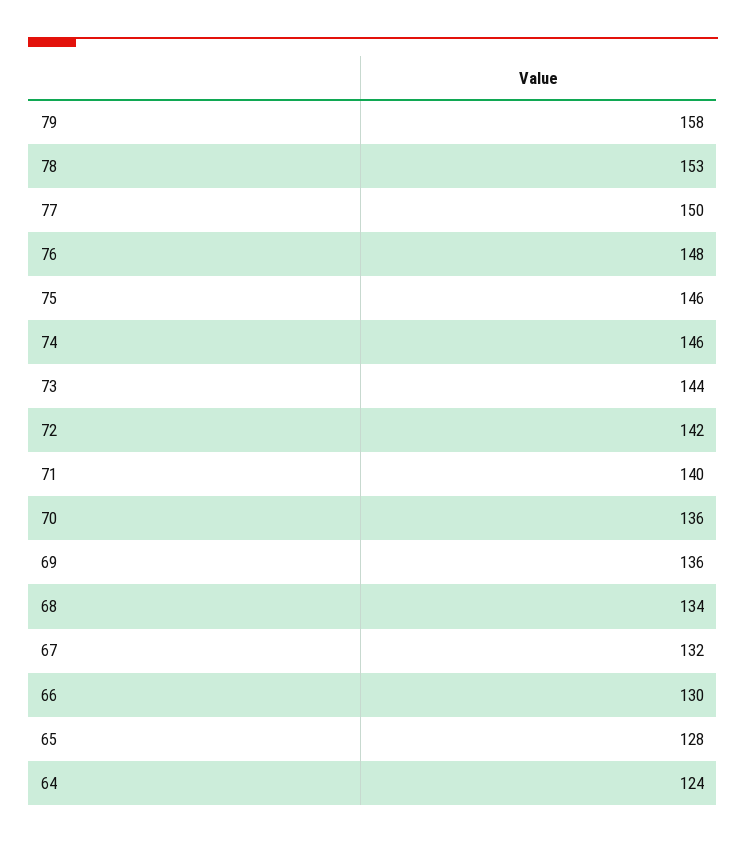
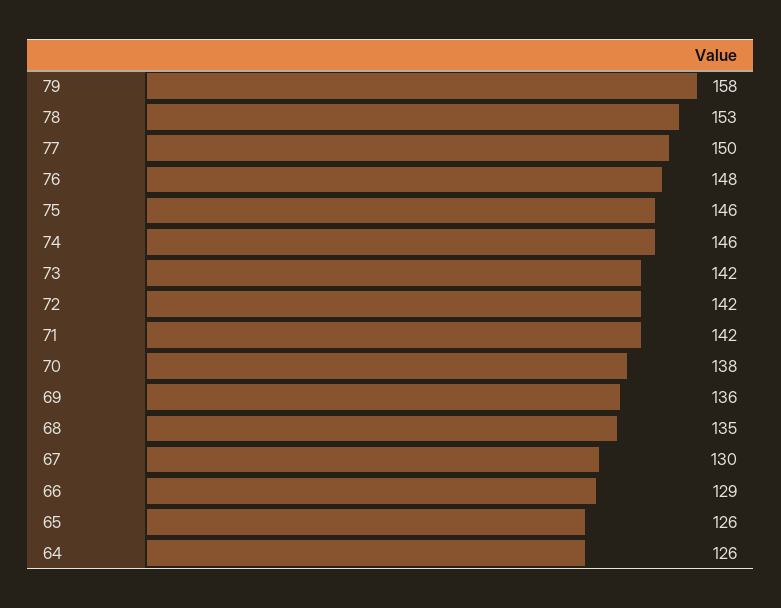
  {
    "79": 158,
    "78": 153,
    "77": 150,
    "76": 148,
    "75": 146,
    "74": 146,
-   "73": 144,
+   "73": 142,
    "72": 142,
-   "71": 140,
+   "71": 142,
-   "70": 136,
+   "70": 138,
    "69": 136,
-   "68": 134,
+   "68": 135,
-   "67": 132,
+   "67": 130,
-   "66": 130,
+   "66": 129,
-   "65": 128,
+   "65": 126,
-   "64": 124
+   "64": 126
  }

